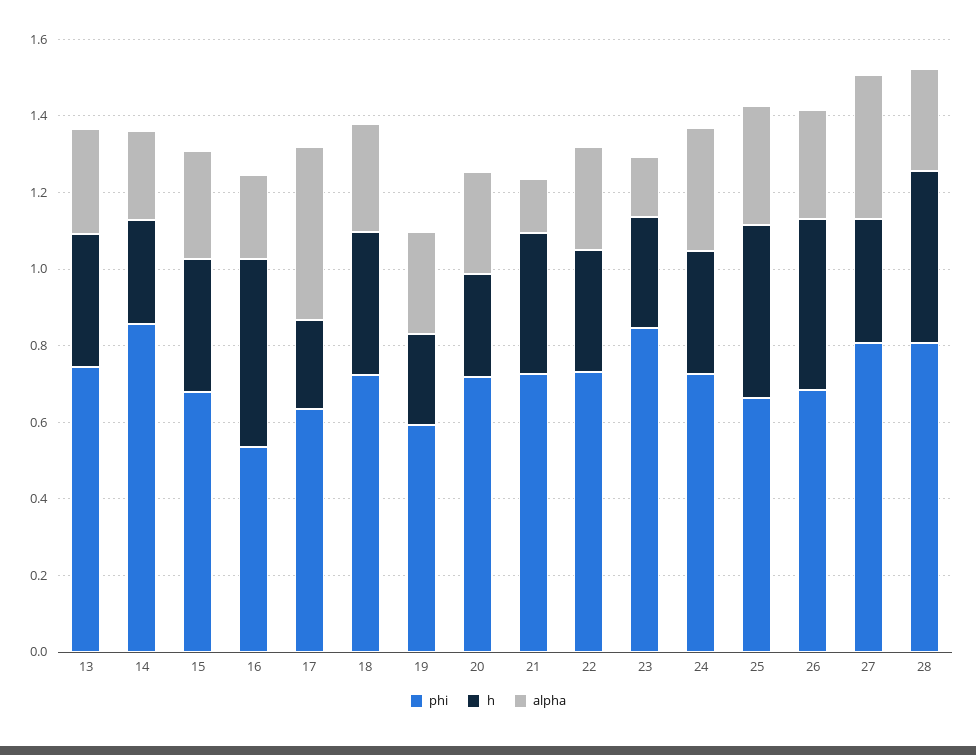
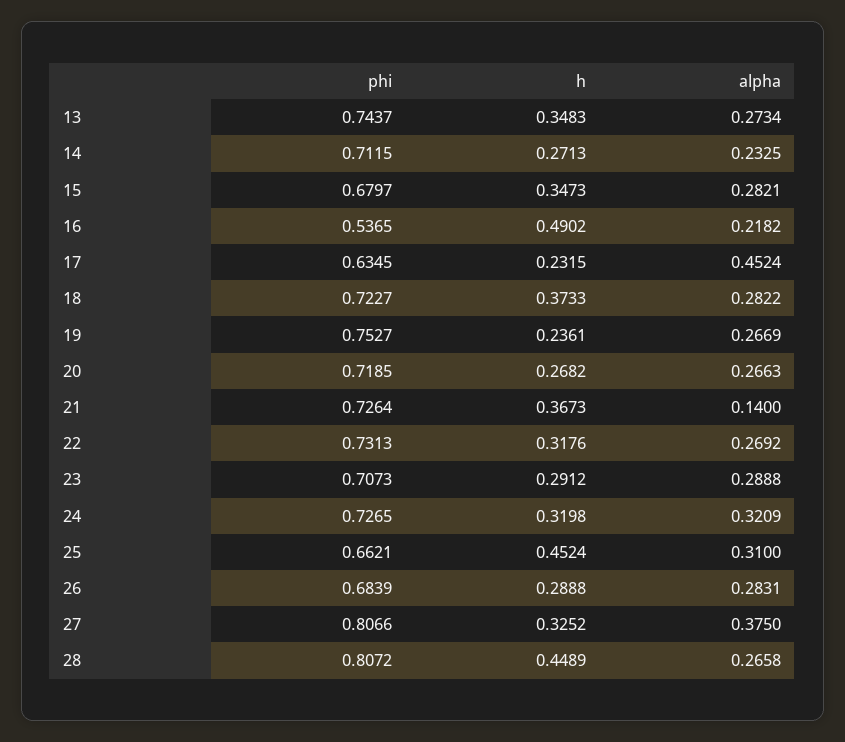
  {
    "phi": {
      "13": 0.7437,
-     "14": 0.85,
+     "14": 0.7115,
      "15": 0.6797,
      "16": 0.5365,
      "17": 0.6345,
      "18": 0.7227,
-     "19": 0.6,
+     "19": 0.7527,
      "20": 0.7185,
      "21": 0.7264,
      "22": 0.7313,
-     "23": 0.85,
+     "23": 0.7073,
      "24": 0.7265,
      "25": 0.6621,
      "26": 0.6839,
      "27": 0.8066,
      "28": 0.8072
    },
    "h": {
      "13": 0.3483,
      "14": 0.2713,
      "15": 0.3473,
      "16": 0.4902,
      "17": 0.2315,
      "18": 0.3733,
      "19": 0.2361,
      "20": 0.2682,
      "21": 0.3673,
      "22": 0.3176,
      "23": 0.2912,
      "24": 0.3198,
      "25": 0.4524,
-     "26": 0.45,
+     "26": 0.2888,
      "27": 0.3252,
      "28": 0.4489
    },
    "alpha": {
      "13": 0.2734,
      "14": 0.2325,
      "15": 0.2821,
      "16": 0.2182,
      "17": 0.4524,
      "18": 0.2822,
      "19": 0.2669,
      "20": 0.2663,
      "21": 0.14,
      "22": 0.2692,
-     "23": 0.15,
+     "23": 0.2888,
      "24": 0.3209,
      "25": 0.31,
      "26": 0.2831,
      "27": 0.375,
      "28": 0.2658
    }
  }

